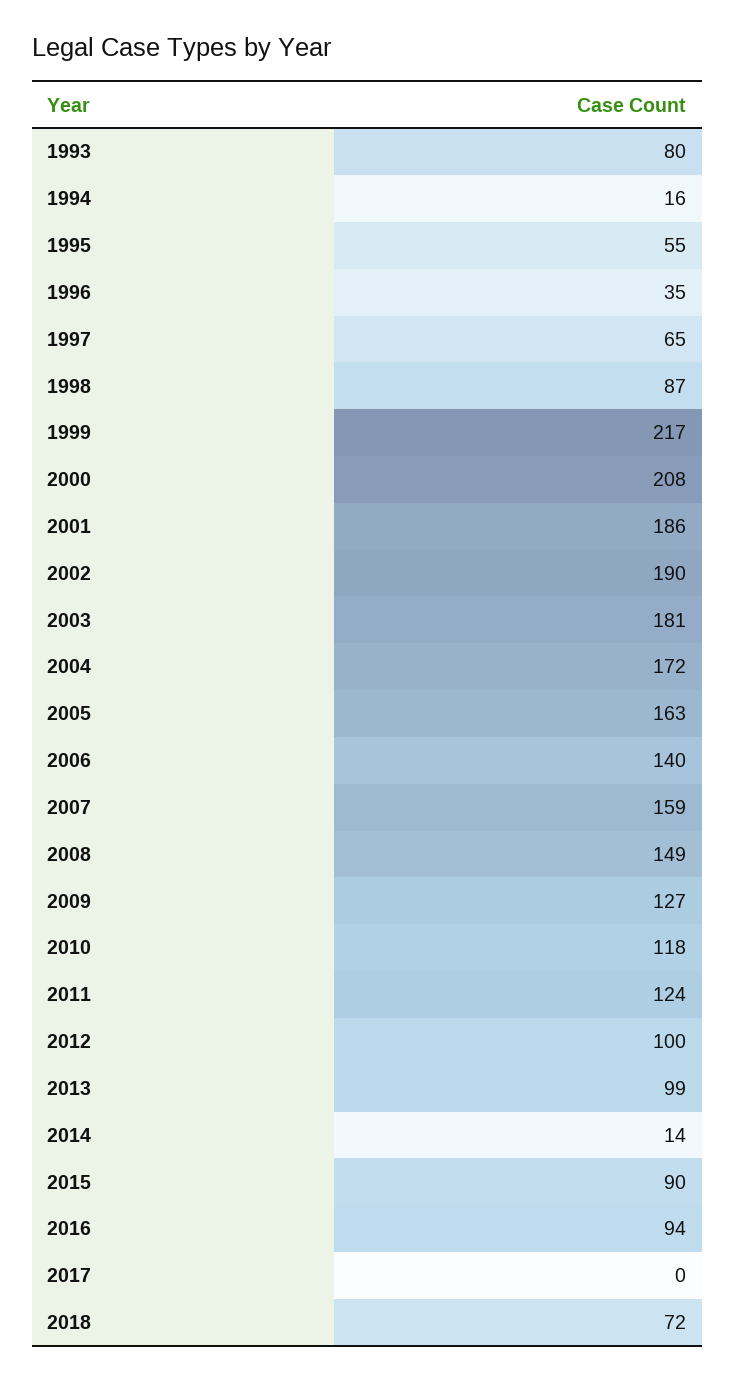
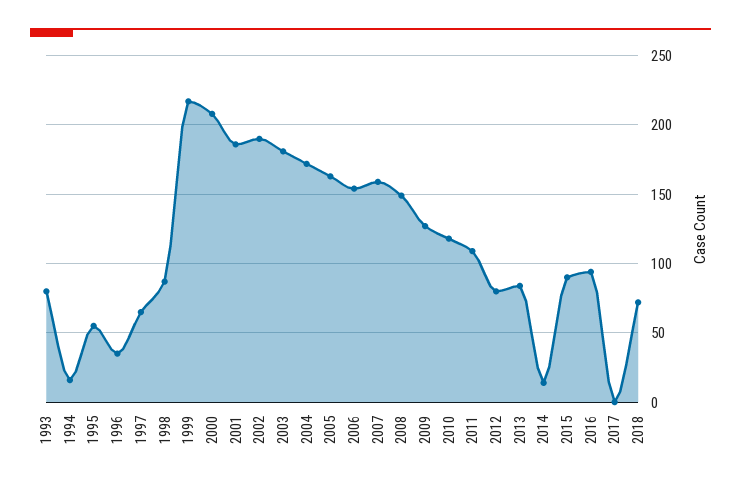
  {
    "1993": 80,
    "1994": 16,
    "1995": 55,
    "1996": 35,
    "1997": 65,
    "1998": 87,
    "1999": 217,
    "2000": 208,
    "2001": 186,
    "2002": 190,
    "2003": 181,
    "2004": 172,
    "2005": 163,
-   "2006": 140,
+   "2006": 155,
    "2007": 159,
    "2008": 149,
    "2009": 127,
    "2010": 118,
-   "2011": 124,
+   "2011": 110,
-   "2012": 100,
+   "2012": 80,
-   "2013": 99,
+   "2013": 85,
    "2014": 14,
    "2015": 90,
    "2016": 94,
    "2017": 0,
    "2018": 72
  }

